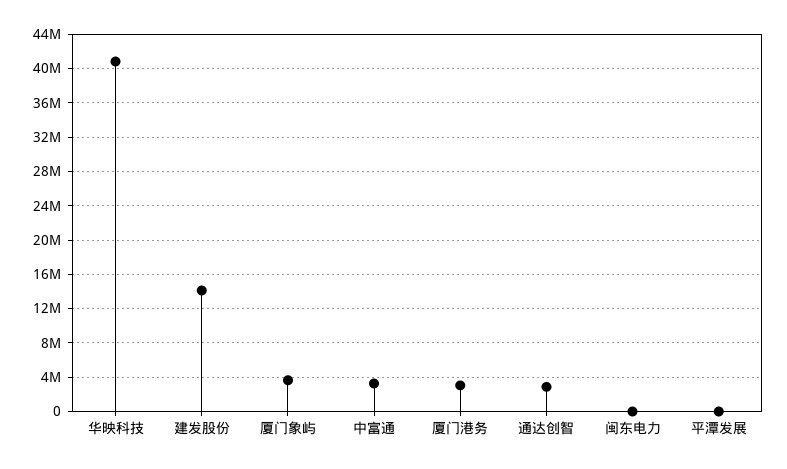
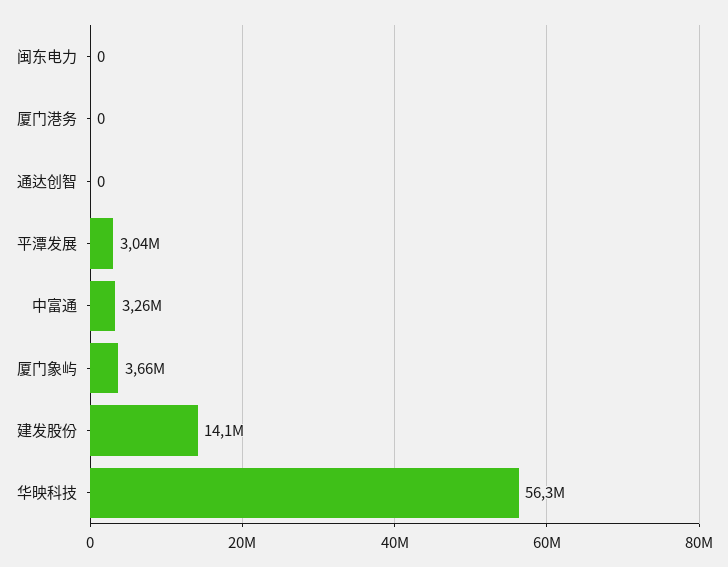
  {
-   "华映科技": 41000000,
+   "华映科技": 56300000,
    "建发股份": 14100000,
    "厦门象屿": 3660000,
    "中富通": 3260000,
-   "厦门港务": 3000000,
+   "厦门港务": 0,
-   "通达创智": 3000000,
+   "通达创智": 0,
    "闽东电力": 0,
-   "平潭发展": 0
+   "平潭发展": 3040000
  }

